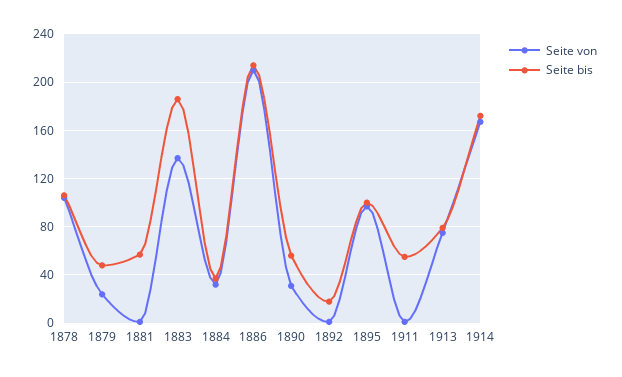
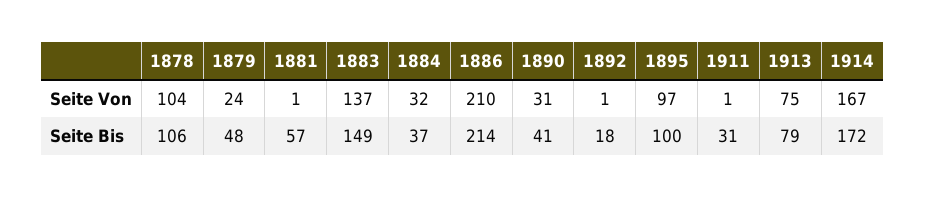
  {
    "Seite von": {
      "1878": 104,
      "1879": 24,
      "1881": 1,
      "1883": 137,
      "1884": 32,
      "1886": 210,
      "1890": 31,
      "1892": 1,
      "1895": 97,
      "1911": 1,
      "1913": 75,
      "1914": 167
    },
    "Seite bis": {
      "1878": 106,
      "1879": 48,
      "1881": 57,
-     "1883": 185,
+     "1883": 149,
      "1884": 37,
      "1886": 214,
-     "1890": 55,
+     "1890": 41,
      "1892": 18,
      "1895": 100,
-     "1911": 55,
+     "1911": 31,
      "1913": 79,
      "1914": 172
    }
  }

